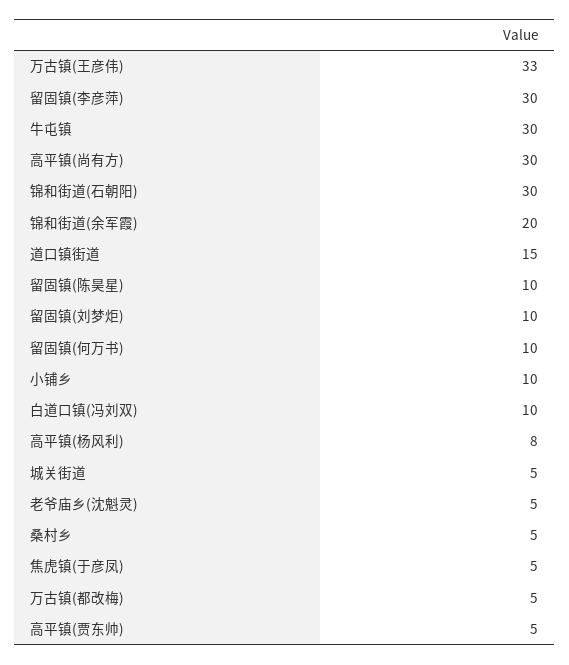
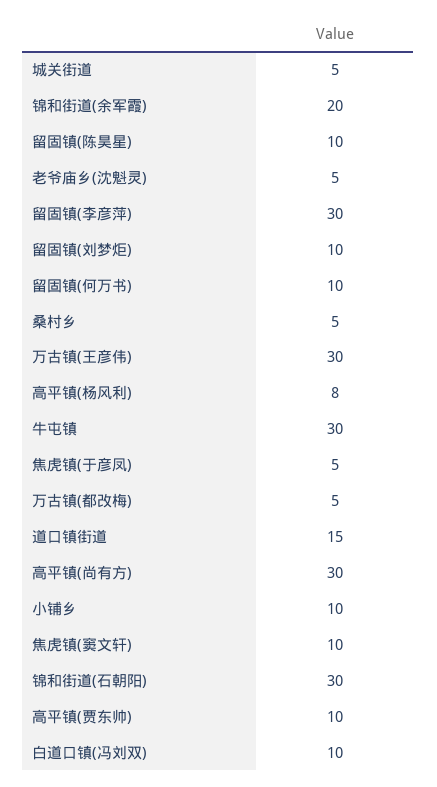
  {
-   "万古镇(王彦伟)": 33,
+   "万古镇(王彦伟)": 30,
    "留固镇(李彦萍)": 30,
    "牛屯镇": 30,
    "高平镇(尚有方)": 30,
    "锦和街道(石朝阳)": 30,
    "锦和街道(余军霞)": 20,
    "道口镇街道": 15,
    "留固镇(陈昊星)": 10,
    "留固镇(刘梦炬)": 10,
    "留固镇(何万书)": 10,
    "小铺乡": 10,
    "白道口镇(冯刘双)": 10,
    "高平镇(杨风利)": 8,
    "城关街道": 5,
    "老爷庙乡(沈魁灵)": 5,
    "桑村乡": 5,
    "焦虎镇(于彦凤)": 5,
    "万古镇(都改梅)": 5,
-   "高平镇(贾东帅)": 5
+   "高平镇(贾东帅)": 10,
+   "焦虎镇(窦文轩)": 10
  }

